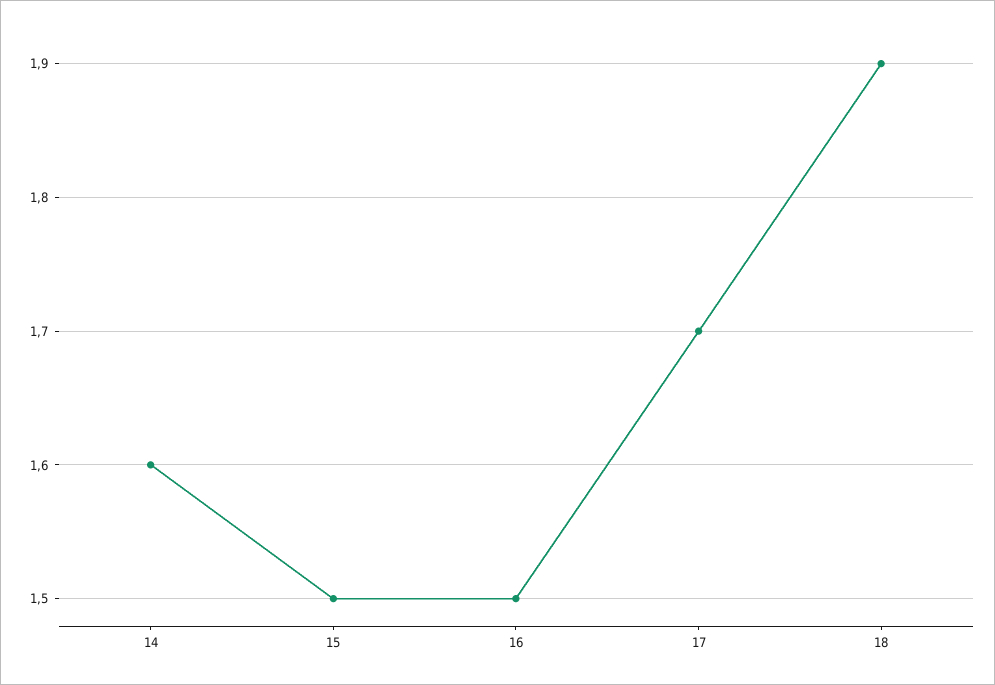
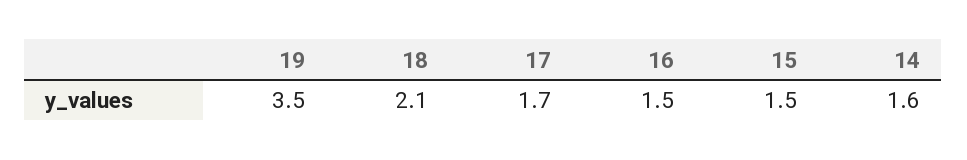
  {
    "14": 1.6,
    "15": 1.5,
    "16": 1.5,
    "17": 1.7,
-   "18": 1.9
+   "18": 2.1,
+   "19": 3.5
  }

